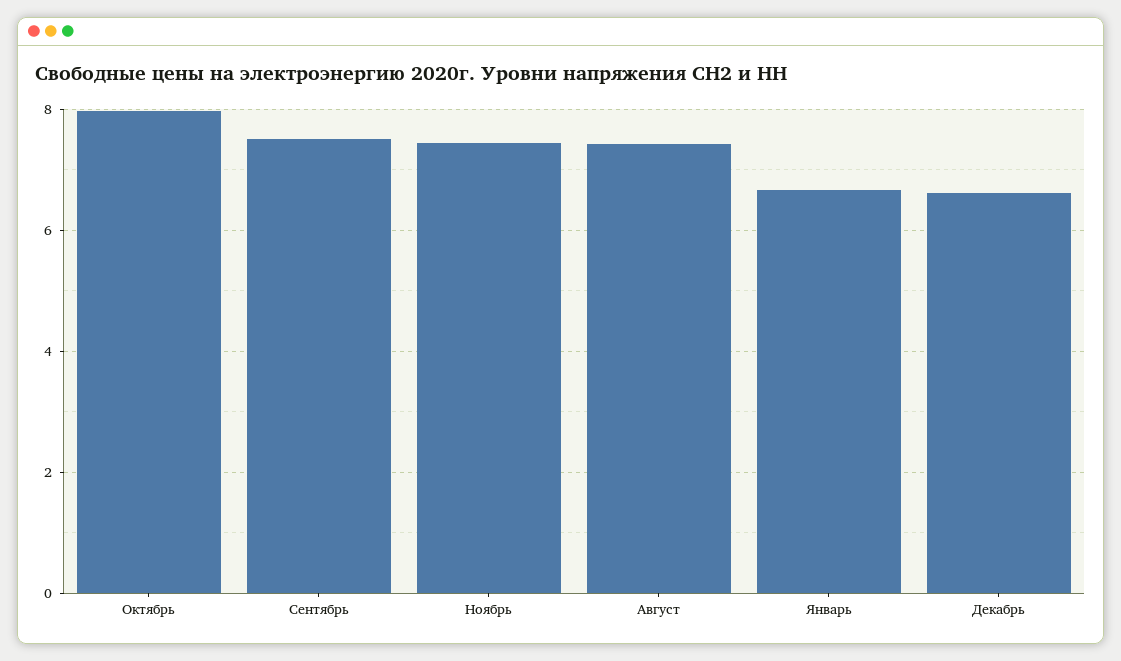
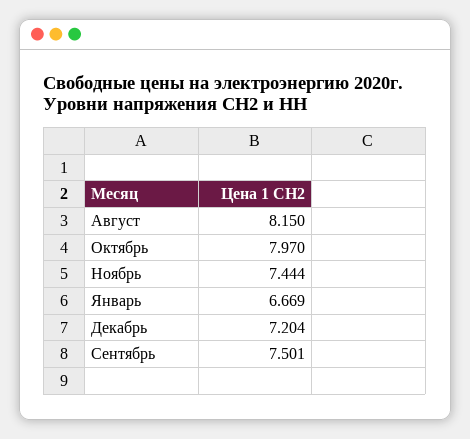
  {
    "Октябрь": 7.97,
    "Сентябрь": 7.501,
    "Ноябрь": 7.444,
-   "Август": 7.4,
+   "Август": 8.15,
    "Январь": 6.669,
-   "Декабрь": 6.6
+   "Декабрь": 7.204
  }

